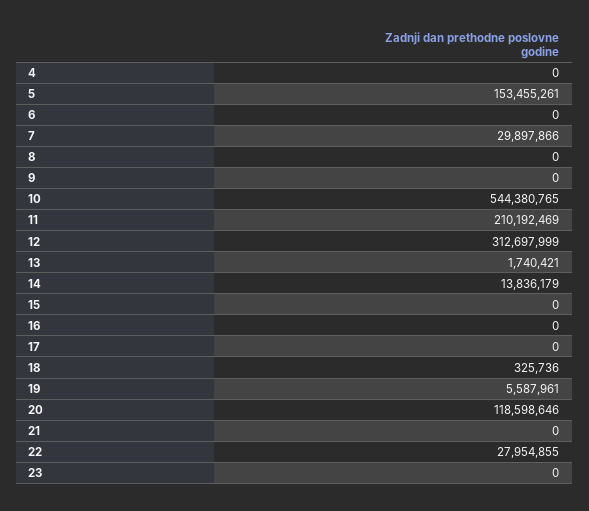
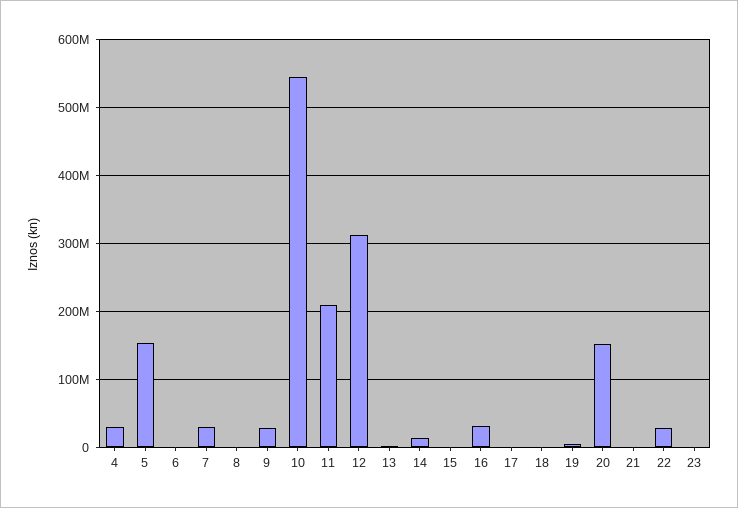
  {
-   "4": 0,
+   "4": 30000000,
    "5": 153455261,
    "6": 0,
    "7": 29897866,
    "8": 0,
-   "9": 0,
+   "9": 30000000,
    "10": 544380765,
    "11": 210192469,
    "12": 312697999,
    "13": 1740421,
    "14": 13836179,
    "15": 0,
-   "16": 0,
+   "16": 30000000,
    "17": 0,
    "18": 325736,
    "19": 5587961,
-   "20": 118598646,
+   "20": 150000000,
    "21": 0,
    "22": 27954855,
    "23": 0
  }

